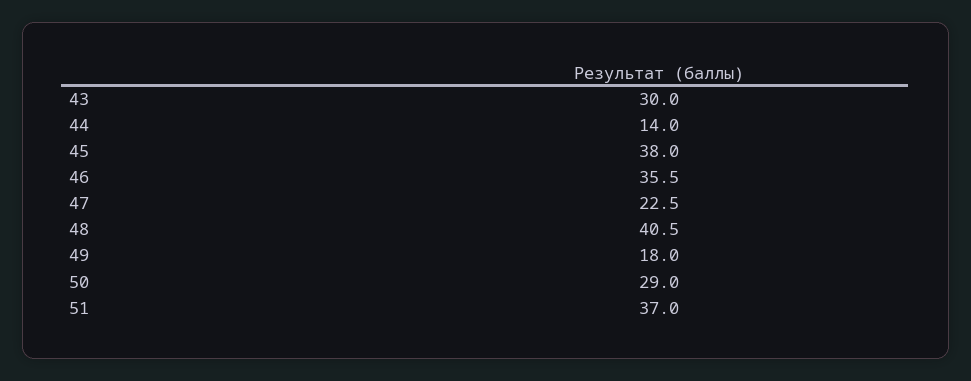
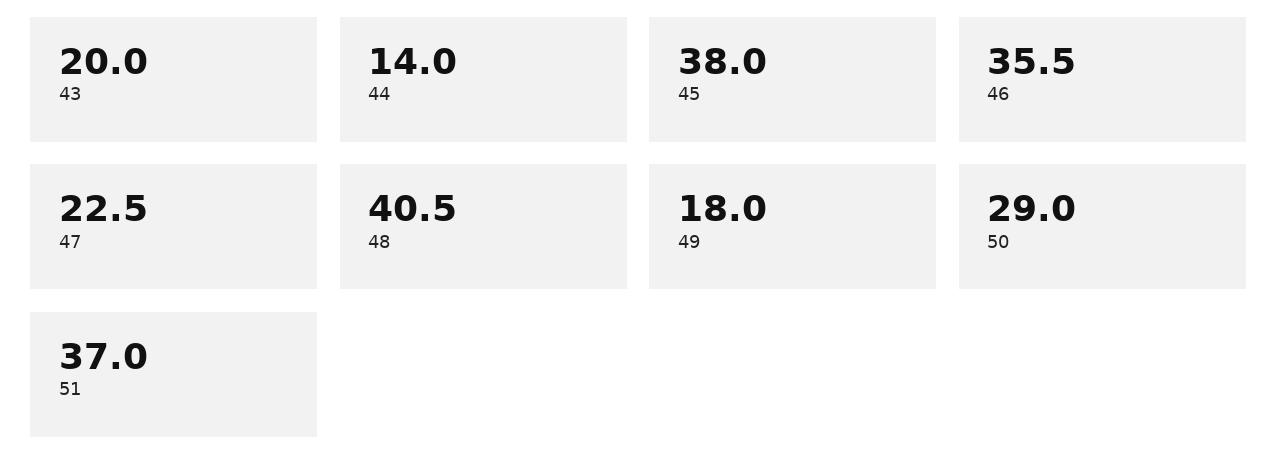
  {
-   "43": 30,
+   "43": 20,
    "44": 14,
    "45": 38,
    "46": 35.5,
    "47": 22.5,
    "48": 40.5,
    "49": 18,
    "50": 29,
    "51": 37
  }

